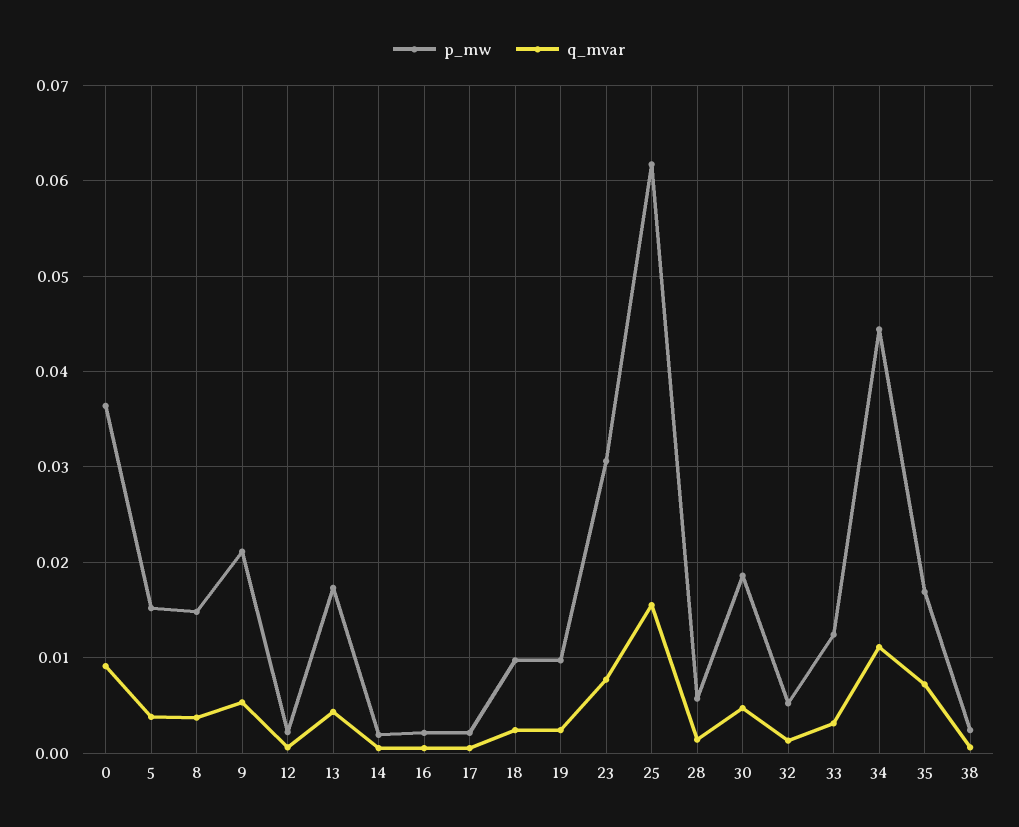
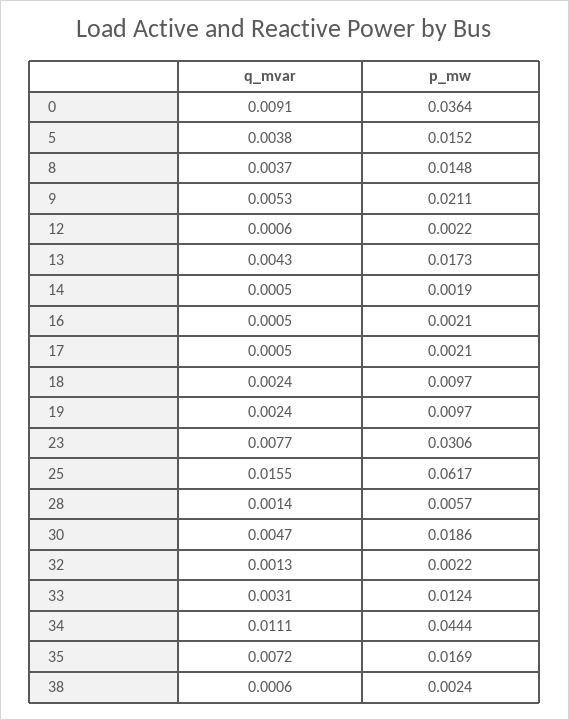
  {
    "p_mw": {
      "0": 0.0364,
      "5": 0.0152,
      "8": 0.0148,
      "9": 0.0211,
      "12": 0.0022,
      "13": 0.0173,
      "14": 0.0019,
      "16": 0.0021,
      "17": 0.0021,
      "18": 0.0097,
      "19": 0.0097,
      "23": 0.0306,
      "25": 0.0617,
      "28": 0.0057,
      "30": 0.0186,
-     "32": 0.005,
+     "32": 0.0022,
      "33": 0.0124,
      "34": 0.0444,
      "35": 0.0169,
      "38": 0.0024
    },
    "q_mvar": {
      "0": 0.0091,
      "5": 0.0038,
      "8": 0.0037,
      "9": 0.0053,
      "12": 0.0006,
      "13": 0.0043,
      "14": 0.0005,
      "16": 0.0005,
      "17": 0.0005,
      "18": 0.0024,
      "19": 0.0024,
      "23": 0.0077,
      "25": 0.0155,
      "28": 0.0014,
      "30": 0.0047,
      "32": 0.0013,
      "33": 0.0031,
      "34": 0.0111,
      "35": 0.0072,
      "38": 0.0006
    }
  }

